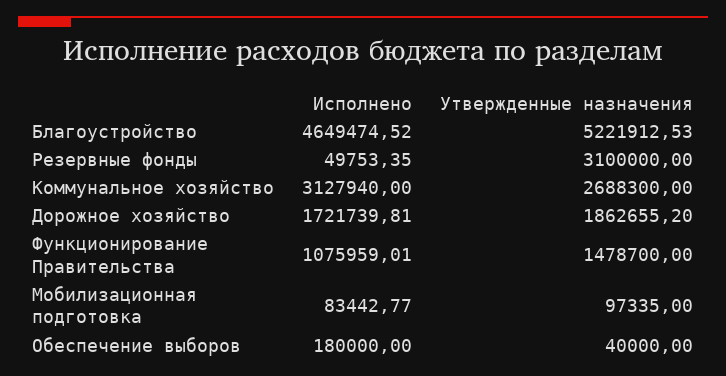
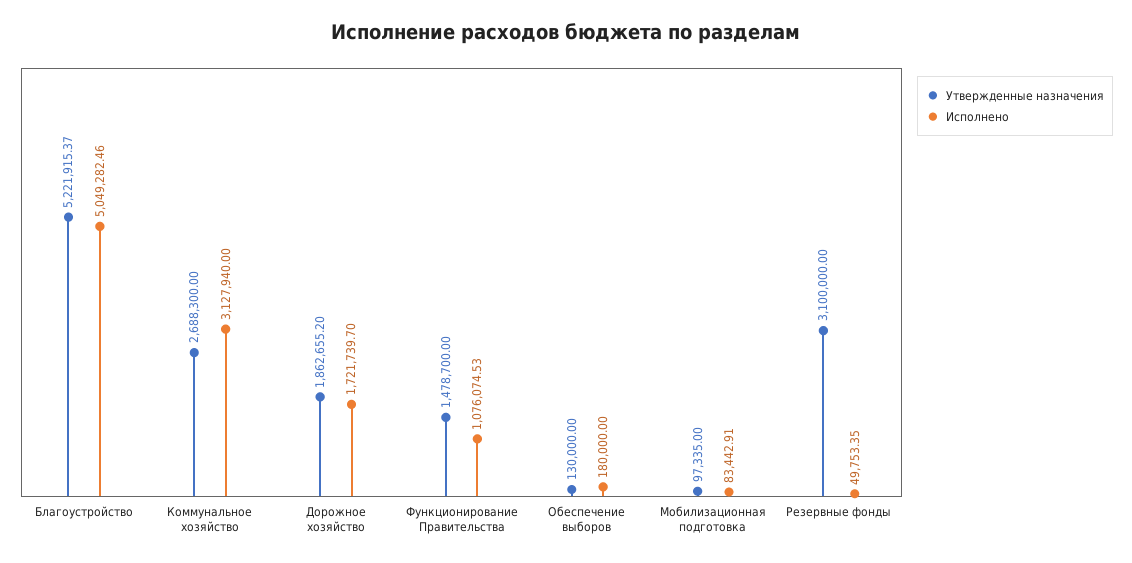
  {
    "Исполнено": {
-     "Благоустройство": 4649474.52,
+     "Благоустройство": 5049282.46,
      "Резервные фонды": 49753.35,
      "Коммунальное хозяйство": 3127940,
-     "Дорожное хозяйство": 1721739.81,
+     "Дорожное хозяйство": 1721739.7,
-     "Функционирование Правительства": 1075959.01,
+     "Функционирование Правительства": 1076074.53,
-     "Мобилизационная подготовка": 83442.77,
+     "Мобилизационная подготовка": 83442.91,
      "Обеспечение выборов": 180000
    },
    "Утвержденные назначения": {
-     "Благоустройство": 5221912.53,
+     "Благоустройство": 5221915.37,
      "Резервные фонды": 3100000,
      "Коммунальное хозяйство": 2688300,
      "Дорожное хозяйство": 1862655.2,
      "Функционирование Правительства": 1478700,
      "Мобилизационная подготовка": 97335,
-     "Обеспечение выборов": 40000
+     "Обеспечение выборов": 130000
    }
  }

